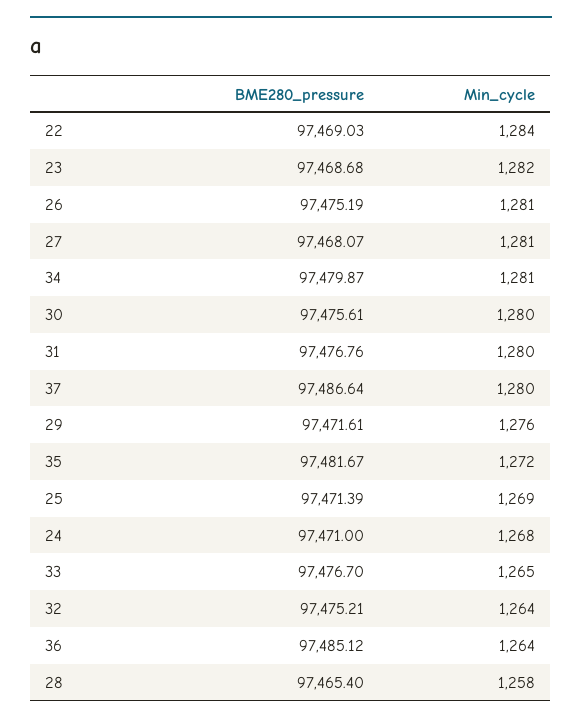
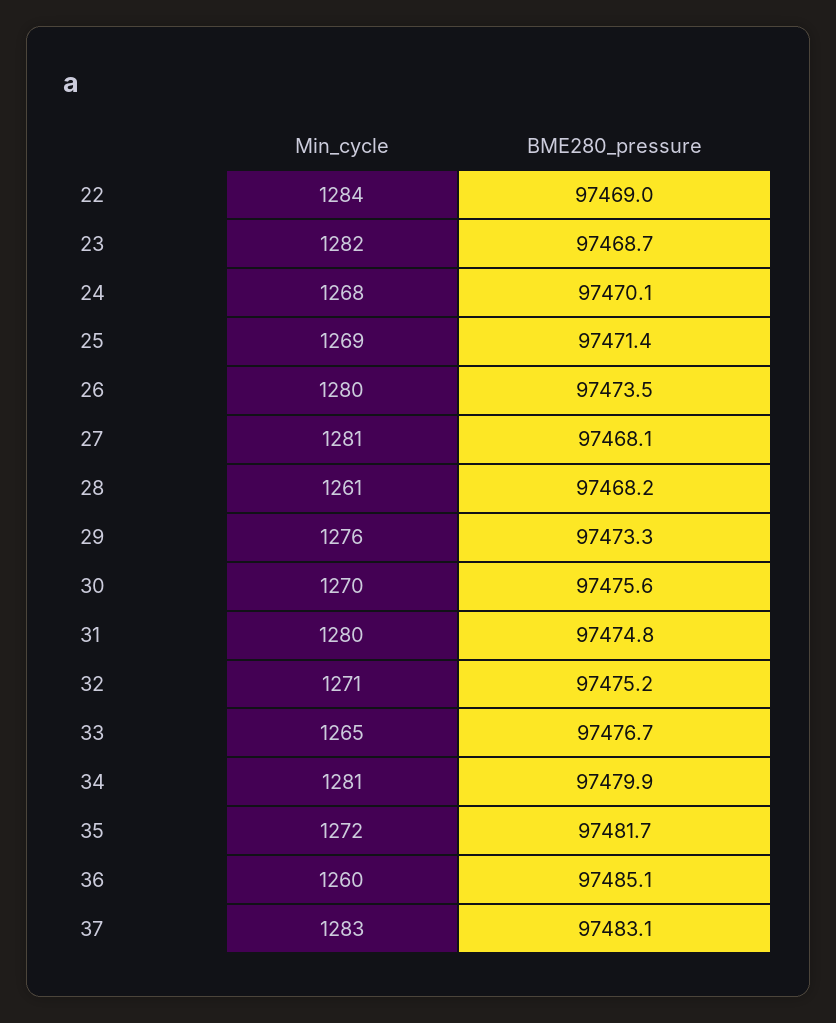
  {
    "BME280_pressure": {
      "22": 97469.03,
      "23": 97468.68,
-     "26": 97475.19,
+     "26": 97473.5,
      "27": 97468.07,
      "34": 97479.87,
      "30": 97475.61,
-     "31": 97476.76,
+     "31": 97474.8,
-     "37": 97486.64,
+     "37": 97483.1,
-     "29": 97471.61,
+     "29": 97473.3,
      "35": 97481.67,
      "25": 97471.39,
-     "24": 97471,
+     "24": 97470.1,
      "33": 97476.7,
      "32": 97475.21,
      "36": 97485.12,
-     "28": 97465.4
+     "28": 97468.2
    },
    "Min_cycle": {
      "22": 1284,
      "23": 1282,
-     "26": 1281,
+     "26": 1280,
      "27": 1281,
      "34": 1281,
-     "30": 1280,
+     "30": 1270,
      "31": 1280,
-     "37": 1280,
+     "37": 1283,
      "29": 1276,
      "35": 1272,
      "25": 1269,
      "24": 1268,
      "33": 1265,
-     "32": 1264,
+     "32": 1271,
-     "36": 1264,
+     "36": 1260,
-     "28": 1258
+     "28": 1261
    }
  }

